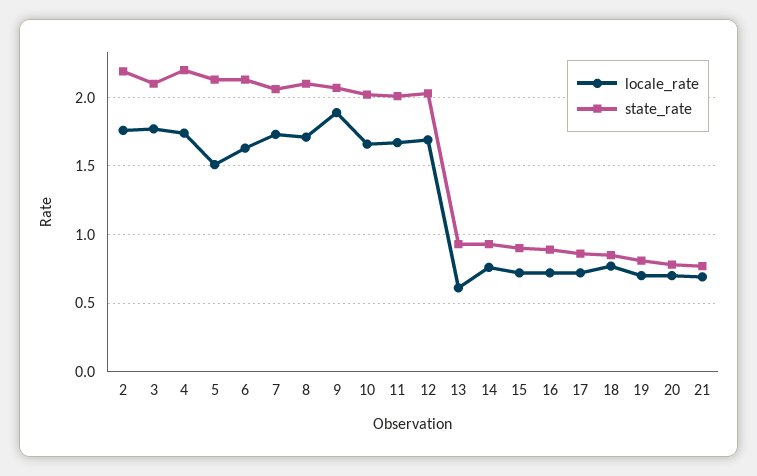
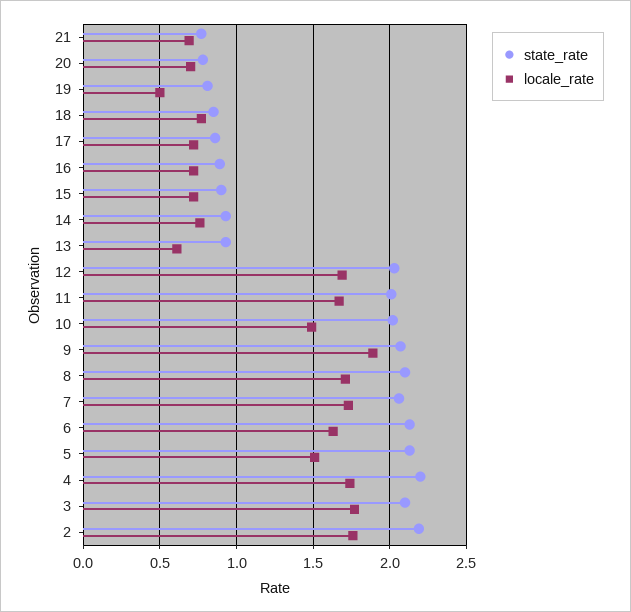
  {
    "locale_rate": {
      "2": 1.75,
      "3": 1.75,
      "4": 1.75,
      "5": 1.5,
      "6": 1.65,
      "7": 1.75,
      "8": 1.7,
      "9": 1.9,
-     "10": 1.65,
+     "10": 1.5,
      "11": 1.65,
      "12": 1.7,
      "13": 0.6,
      "14": 0.75,
      "15": 0.7,
      "16": 0.7,
      "17": 0.7,
      "18": 0.75,
-     "19": 0.7,
+     "19": 0.5,
      "20": 0.7,
      "21": 0.7
    },
    "state_rate": {
      "2": 2.2,
      "3": 2.1,
      "4": 2.2,
      "5": 2.15,
      "6": 2.15,
      "7": 2.05,
      "8": 2.1,
      "9": 2.05,
      "10": 2,
      "11": 2,
      "12": 2.05,
      "13": 0.95,
      "14": 0.95,
      "15": 0.9,
      "16": 0.9,
      "17": 0.85,
      "18": 0.85,
      "19": 0.8,
      "20": 0.8,
      "21": 0.75
    }
  }

